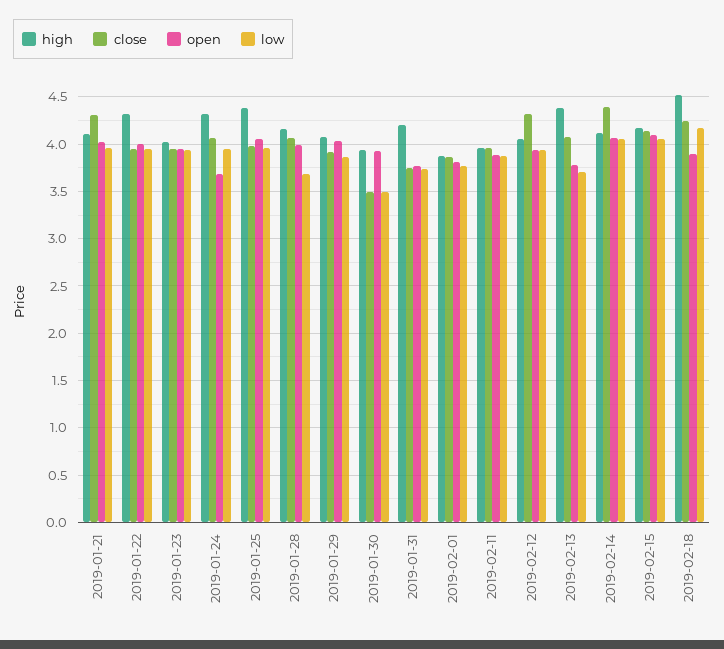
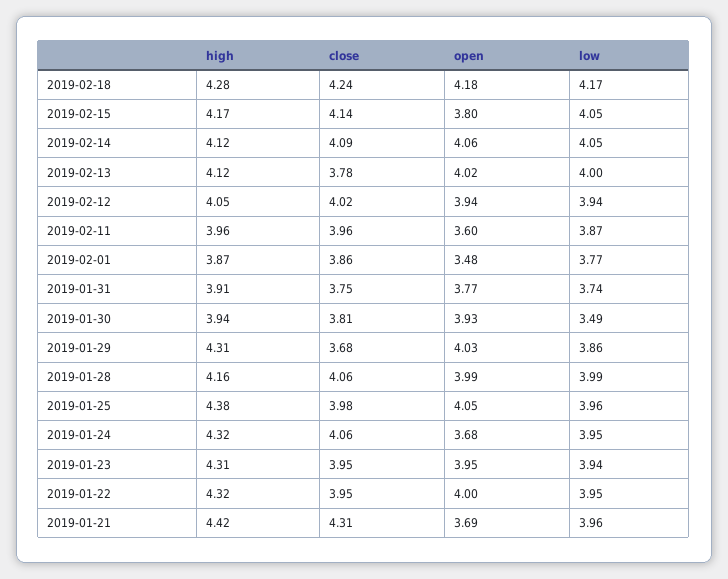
  {
    "high": {
-     "2019-01-21": 4.1,
+     "2019-01-21": 4.42,
      "2019-01-22": 4.32,
-     "2019-01-23": 4,
+     "2019-01-23": 4.31,
      "2019-01-24": 4.32,
      "2019-01-25": 4.38,
      "2019-01-28": 4.16,
-     "2019-01-29": 4.1,
+     "2019-01-29": 4.31,
      "2019-01-30": 3.94,
-     "2019-01-31": 4.2,
+     "2019-01-31": 3.91,
      "2019-02-01": 3.87,
      "2019-02-11": 3.96,
      "2019-02-12": 4.05,
-     "2019-02-13": 4.4,
+     "2019-02-13": 4.12,
      "2019-02-14": 4.12,
      "2019-02-15": 4.17,
-     "2019-02-18": 4.5
+     "2019-02-18": 4.28
    },
    "close": {
      "2019-01-21": 4.31,
      "2019-01-22": 3.95,
      "2019-01-23": 3.95,
      "2019-01-24": 4.06,
      "2019-01-25": 3.98,
      "2019-01-28": 4.06,
-     "2019-01-29": 3.9,
+     "2019-01-29": 3.68,
-     "2019-01-30": 3.5,
+     "2019-01-30": 3.81,
      "2019-01-31": 3.75,
      "2019-02-01": 3.86,
      "2019-02-11": 3.96,
-     "2019-02-12": 4.3,
+     "2019-02-12": 4.02,
-     "2019-02-13": 4.1,
+     "2019-02-13": 3.78,
-     "2019-02-14": 4.4,
+     "2019-02-14": 4.09,
      "2019-02-15": 4.14,
      "2019-02-18": 4.24
    },
    "open": {
-     "2019-01-21": 4,
+     "2019-01-21": 3.69,
      "2019-01-22": 4,
      "2019-01-23": 3.95,
      "2019-01-24": 3.68,
      "2019-01-25": 4.05,
      "2019-01-28": 3.99,
      "2019-01-29": 4.03,
      "2019-01-30": 3.93,
      "2019-01-31": 3.77,
-     "2019-02-01": 3.8,
+     "2019-02-01": 3.48,
-     "2019-02-11": 3.9,
+     "2019-02-11": 3.6,
      "2019-02-12": 3.94,
-     "2019-02-13": 3.8,
+     "2019-02-13": 4.02,
      "2019-02-14": 4.06,
-     "2019-02-15": 4.1,
+     "2019-02-15": 3.8,
-     "2019-02-18": 3.9
+     "2019-02-18": 4.18
    },
    "low": {
      "2019-01-21": 3.96,
      "2019-01-22": 3.95,
      "2019-01-23": 3.94,
      "2019-01-24": 3.95,
      "2019-01-25": 3.96,
-     "2019-01-28": 3.7,
+     "2019-01-28": 3.99,
      "2019-01-29": 3.86,
      "2019-01-30": 3.49,
      "2019-01-31": 3.74,
      "2019-02-01": 3.77,
      "2019-02-11": 3.87,
      "2019-02-12": 3.94,
-     "2019-02-13": 3.7,
+     "2019-02-13": 4,
      "2019-02-14": 4.05,
      "2019-02-15": 4.05,
      "2019-02-18": 4.17
    }
  }

